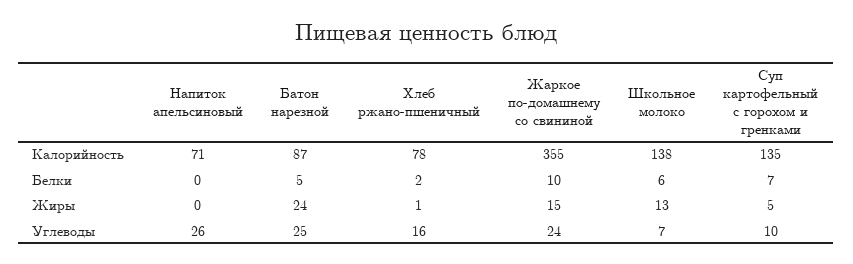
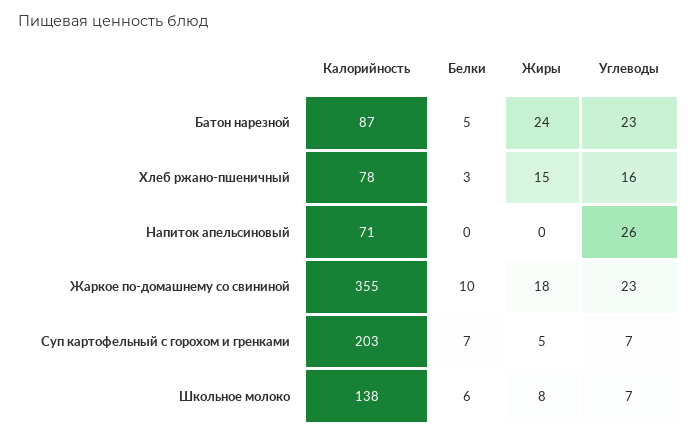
  {
    "Напиток апельсиновый": {
      "Калорийность": 71,
      "Белки": 0,
      "Жиры": 0,
      "Углеводы": 26
    },
    "Батон нарезной": {
      "Калорийность": 87,
      "Белки": 5,
      "Жиры": 24,
-     "Углеводы": 25
+     "Углеводы": 23
    },
    "Хлеб ржано-пшеничный": {
      "Калорийность": 78,
-     "Белки": 2,
+     "Белки": 3,
-     "Жиры": 1,
+     "Жиры": 15,
      "Углеводы": 16
    },
    "Жаркое по-домашнему со свининой": {
      "Калорийность": 355,
      "Белки": 10,
-     "Жиры": 15,
+     "Жиры": 18,
-     "Углеводы": 24
+     "Углеводы": 23
    },
    "Школьное молоко": {
      "Калорийность": 138,
      "Белки": 6,
-     "Жиры": 13,
+     "Жиры": 8,
      "Углеводы": 7
    },
    "Суп картофельный с горохом и гренками": {
-     "Калорийность": 135,
+     "Калорийность": 203,
      "Белки": 7,
      "Жиры": 5,
-     "Углеводы": 10
+     "Углеводы": 7
    }
  }

